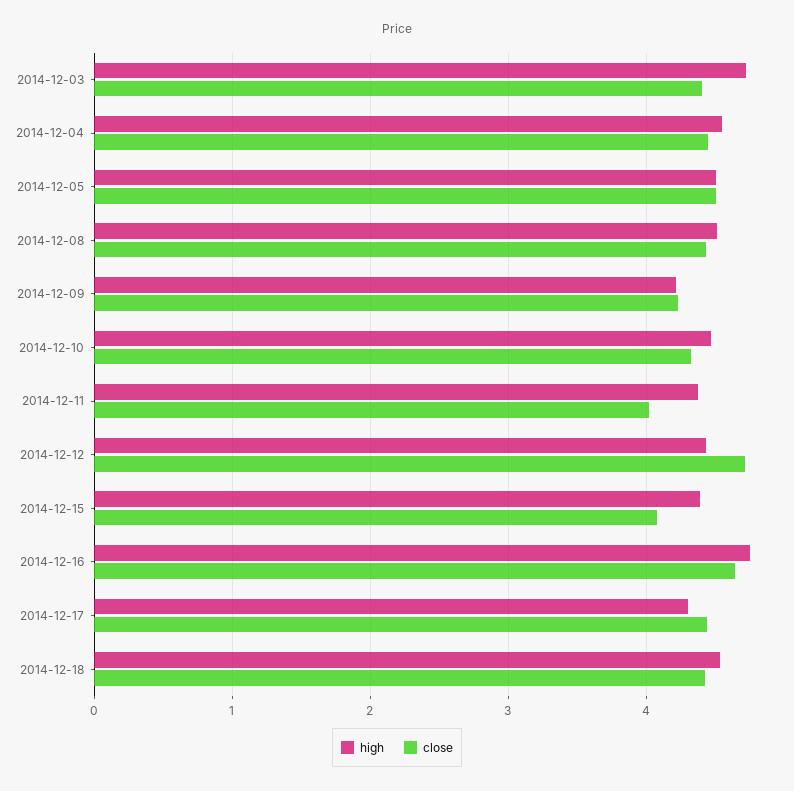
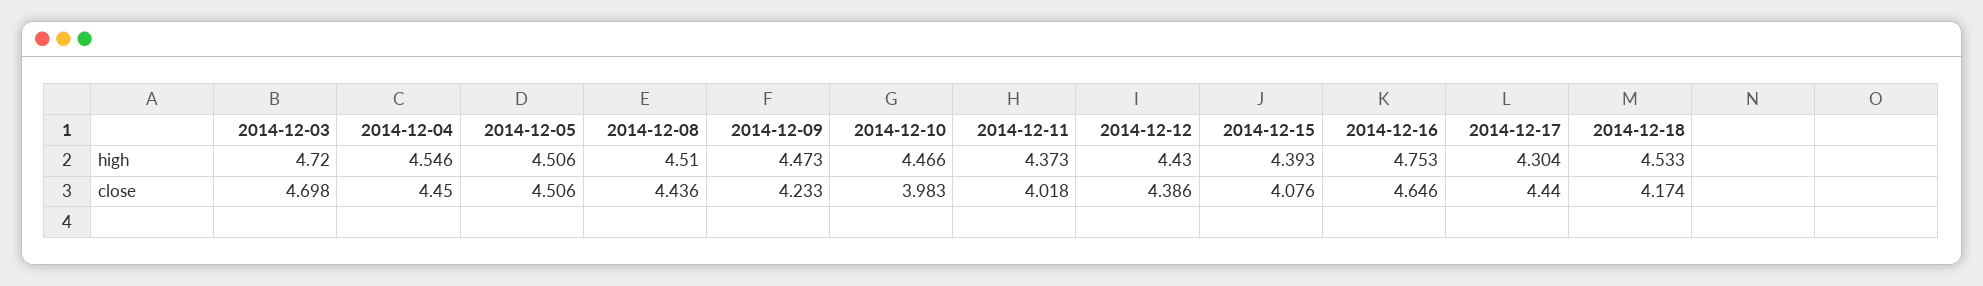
  {
    "high": {
      "2014-12-03": 4.72,
      "2014-12-04": 4.546,
      "2014-12-05": 4.506,
      "2014-12-08": 4.51,
-     "2014-12-09": 4.2,
+     "2014-12-09": 4.473,
      "2014-12-10": 4.466,
      "2014-12-11": 4.373,
      "2014-12-12": 4.43,
      "2014-12-15": 4.393,
      "2014-12-16": 4.753,
      "2014-12-17": 4.304,
      "2014-12-18": 4.533
    },
    "close": {
-     "2014-12-03": 4.4,
+     "2014-12-03": 4.698,
      "2014-12-04": 4.45,
      "2014-12-05": 4.506,
      "2014-12-08": 4.436,
      "2014-12-09": 4.233,
-     "2014-12-10": 4.3,
+     "2014-12-10": 3.983,
      "2014-12-11": 4.018,
-     "2014-12-12": 4.7,
+     "2014-12-12": 4.386,
      "2014-12-15": 4.076,
      "2014-12-16": 4.646,
      "2014-12-17": 4.44,
-     "2014-12-18": 4.4
+     "2014-12-18": 4.174
    }
  }

